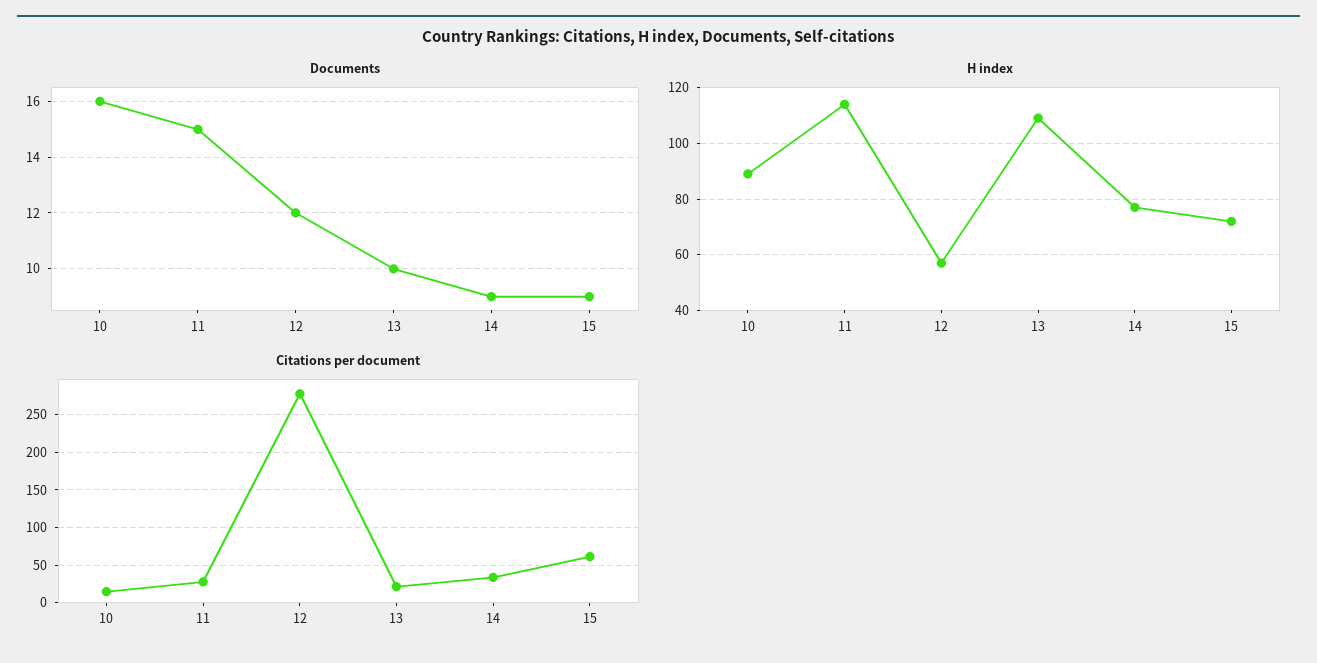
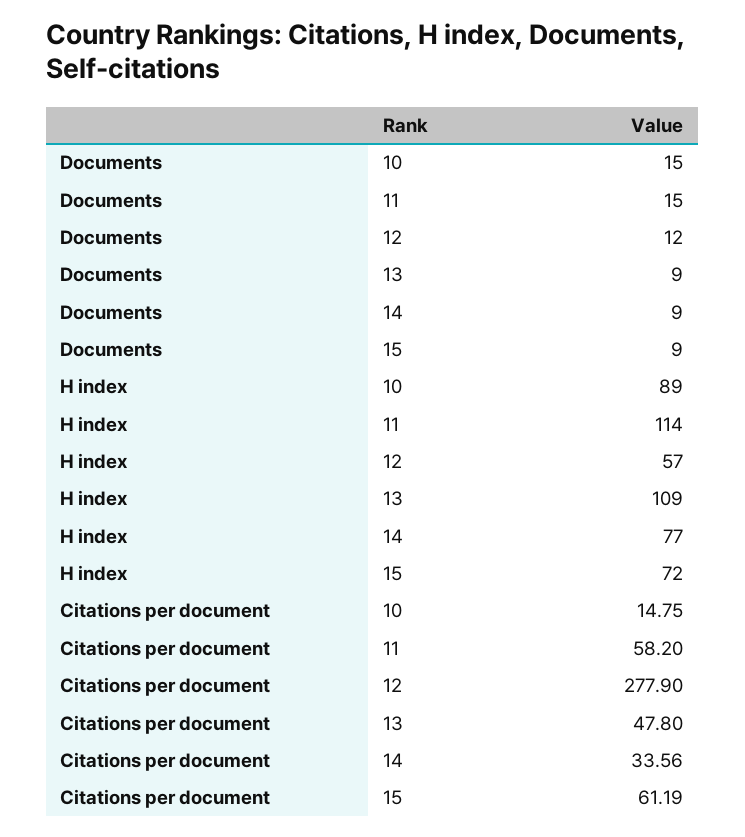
  {
    "Documents": {
-     "10": 16,
+     "10": 15,
      "11": 15,
      "12": 12,
-     "13": 10,
+     "13": 9,
      "14": 9,
      "15": 9
    },
    "H index": {
      "10": 89,
      "11": 114,
      "12": 57,
      "13": 109,
      "14": 77,
      "15": 72
    },
    "Citations per document": {
      "10": 14.75,
-     "11": 30,
+     "11": 58.2,
      "12": 277.9,
-     "13": 20,
+     "13": 47.8,
      "14": 33.56,
      "15": 61.19
    }
  }

